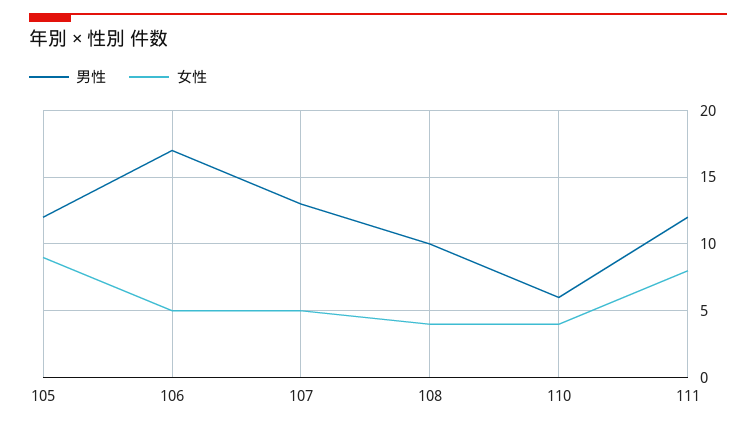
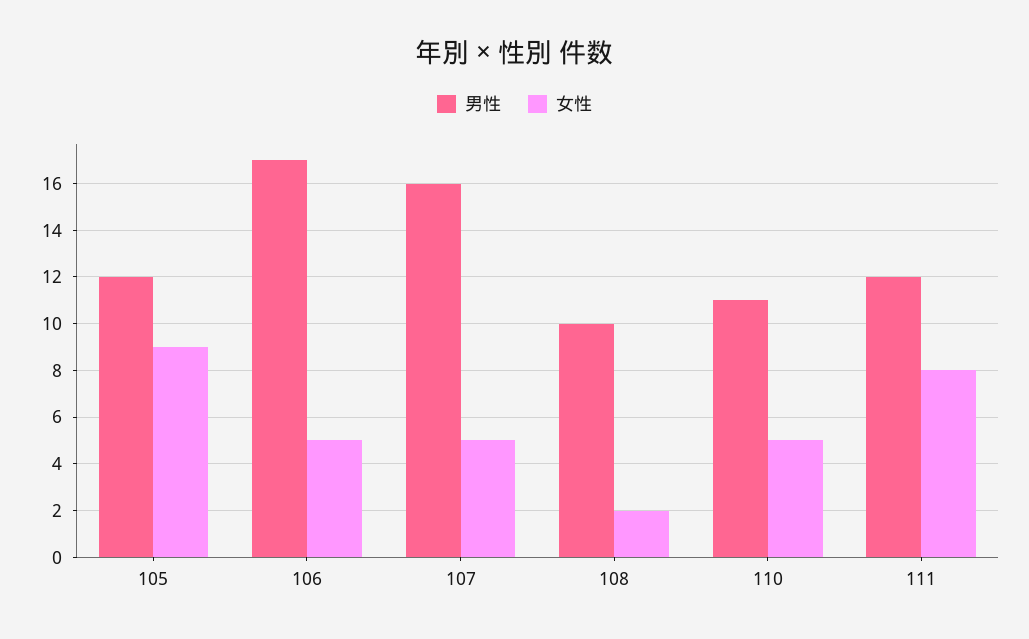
  {
    "男性": {
      "105": 12,
      "106": 17,
-     "107": 13,
+     "107": 16,
      "108": 10,
-     "110": 6,
+     "110": 11,
      "111": 12
    },
    "女性": {
      "105": 9,
      "106": 5,
      "107": 5,
-     "108": 4,
+     "108": 2,
-     "110": 4,
+     "110": 5,
      "111": 8
    }
  }

